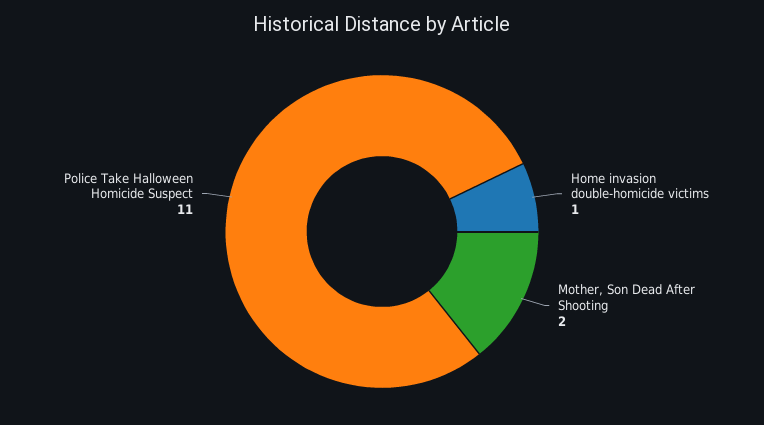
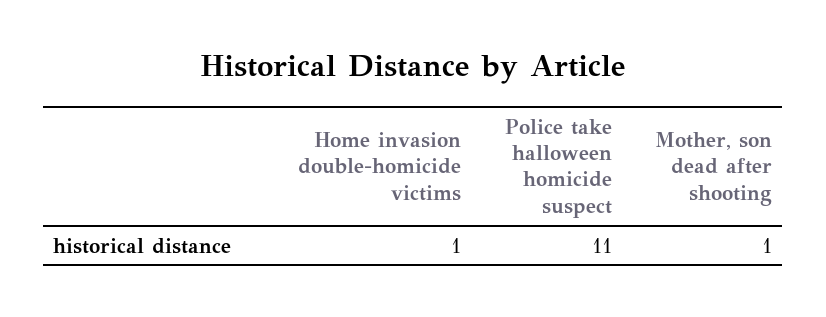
  {
    "Home invasion double-homicide victims": 1,
-   "Mother, Son Dead After Shooting": 2,
+   "Mother, Son Dead After Shooting": 1,
    "Police Take Halloween Homicide Suspect": 11
  }

